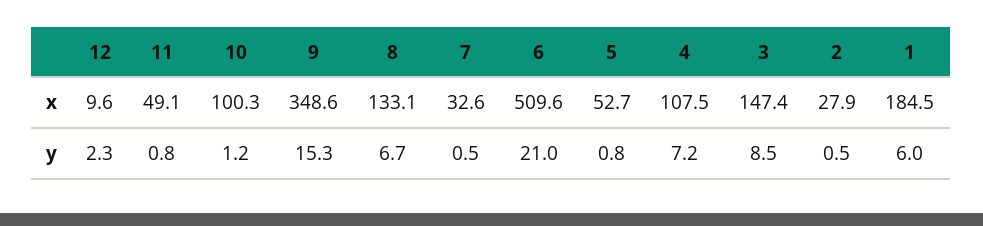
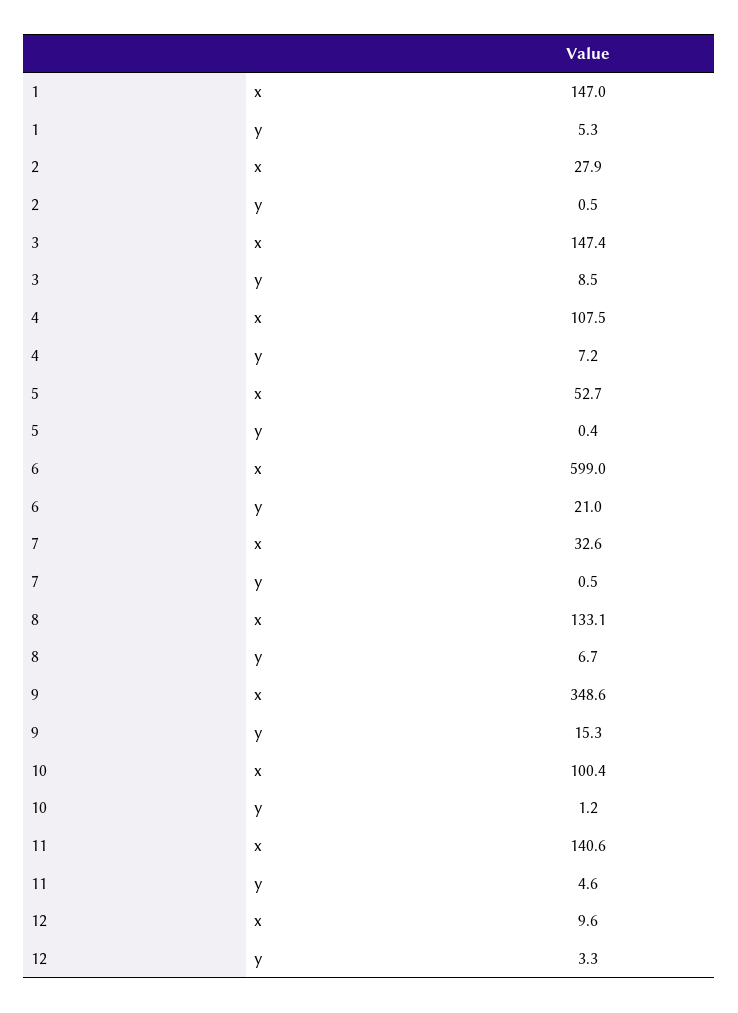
  {
    "12": {
      "x": 9.6,
-     "y": 2.3
+     "y": 3.3
    },
    "11": {
-     "x": 49.1,
+     "x": 140.6,
-     "y": 0.8
+     "y": 4.6
    },
    "10": {
-     "x": 100.3,
+     "x": 100.4,
      "y": 1.2
    },
    "9": {
      "x": 348.6,
      "y": 15.3
    },
    "8": {
      "x": 133.1,
      "y": 6.7
    },
    "7": {
      "x": 32.6,
      "y": 0.5
    },
    "6": {
-     "x": 509.6,
+     "x": 599,
      "y": 21
    },
    "5": {
      "x": 52.7,
-     "y": 0.8
+     "y": 0.4
    },
    "4": {
      "x": 107.5,
      "y": 7.2
    },
    "3": {
      "x": 147.4,
      "y": 8.5
    },
    "2": {
      "x": 27.9,
      "y": 0.5
    },
    "1": {
-     "x": 184.5,
+     "x": 147,
-     "y": 6
+     "y": 5.3
    }
  }

